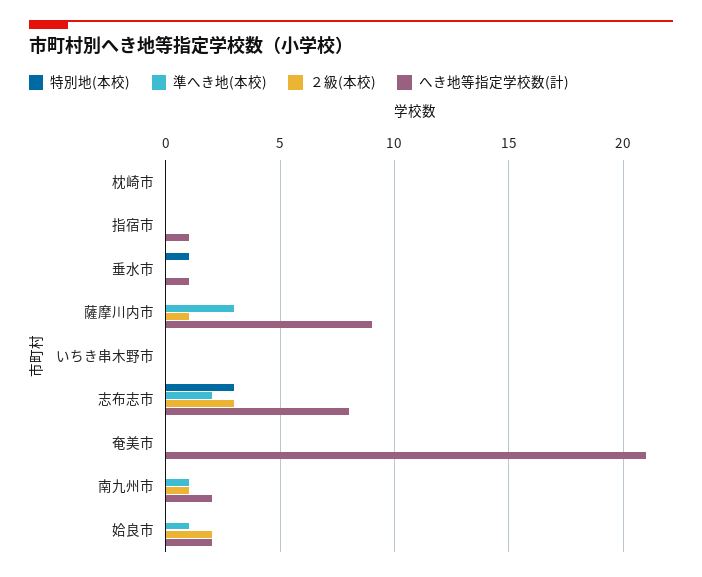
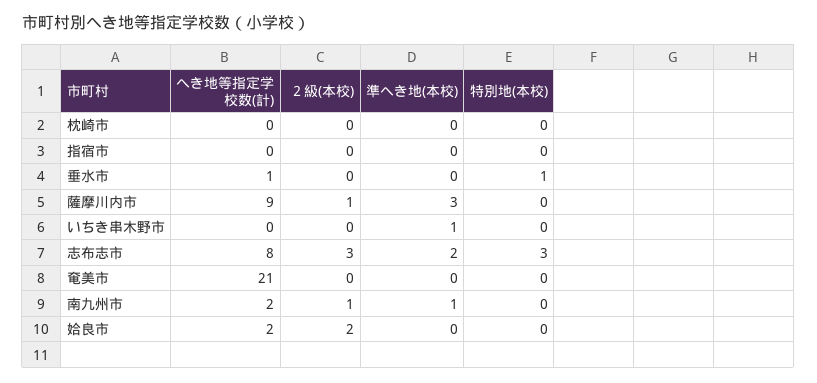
  {
    "特別地(本校)": {
      "枕崎市": 0,
      "指宿市": 0,
      "垂水市": 1,
      "薩摩川内市": 0,
      "いちき串木野市": 0,
      "志布志市": 3,
      "奄美市": 0,
      "南九州市": 0,
      "姶良市": 0
    },
    "準へき地(本校)": {
      "枕崎市": 0,
      "指宿市": 0,
      "垂水市": 0,
      "薩摩川内市": 3,
-     "いちき串木野市": 0,
+     "いちき串木野市": 1,
      "志布志市": 2,
      "奄美市": 0,
      "南九州市": 1,
-     "姶良市": 1
+     "姶良市": 0
    },
    "２級(本校)": {
      "枕崎市": 0,
      "指宿市": 0,
      "垂水市": 0,
      "薩摩川内市": 1,
      "いちき串木野市": 0,
      "志布志市": 3,
      "奄美市": 0,
      "南九州市": 1,
      "姶良市": 2
    },
    "へき地等指定学校数(計)": {
      "枕崎市": 0,
-     "指宿市": 1,
+     "指宿市": 0,
      "垂水市": 1,
      "薩摩川内市": 9,
      "いちき串木野市": 0,
      "志布志市": 8,
      "奄美市": 21,
      "南九州市": 2,
      "姶良市": 2
    }
  }

